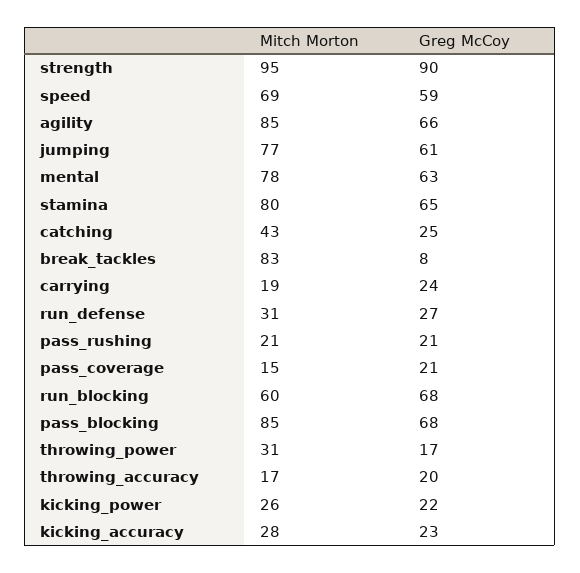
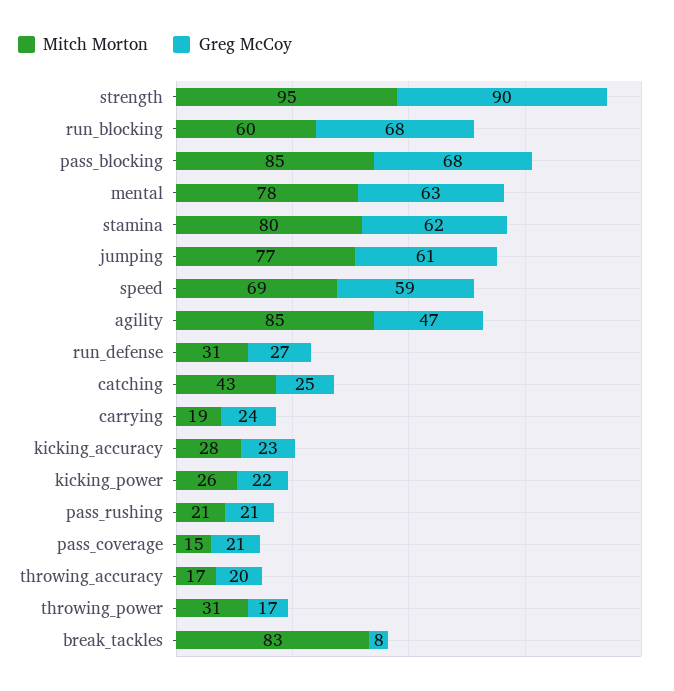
  {
    "Mitch Morton": {
      "strength": 95,
      "speed": 69,
      "agility": 85,
      "jumping": 77,
      "mental": 78,
      "stamina": 80,
      "catching": 43,
      "break_tackles": 83,
      "carrying": 19,
      "run_defense": 31,
      "pass_rushing": 21,
      "pass_coverage": 15,
      "run_blocking": 60,
      "pass_blocking": 85,
      "throwing_power": 31,
      "throwing_accuracy": 17,
      "kicking_power": 26,
      "kicking_accuracy": 28
    },
    "Greg McCoy": {
      "strength": 90,
      "speed": 59,
-     "agility": 66,
+     "agility": 47,
      "jumping": 61,
      "mental": 63,
-     "stamina": 65,
+     "stamina": 62,
      "catching": 25,
      "break_tackles": 8,
      "carrying": 24,
      "run_defense": 27,
      "pass_rushing": 21,
      "pass_coverage": 21,
      "run_blocking": 68,
      "pass_blocking": 68,
      "throwing_power": 17,
      "throwing_accuracy": 20,
      "kicking_power": 22,
      "kicking_accuracy": 23
    }
  }

